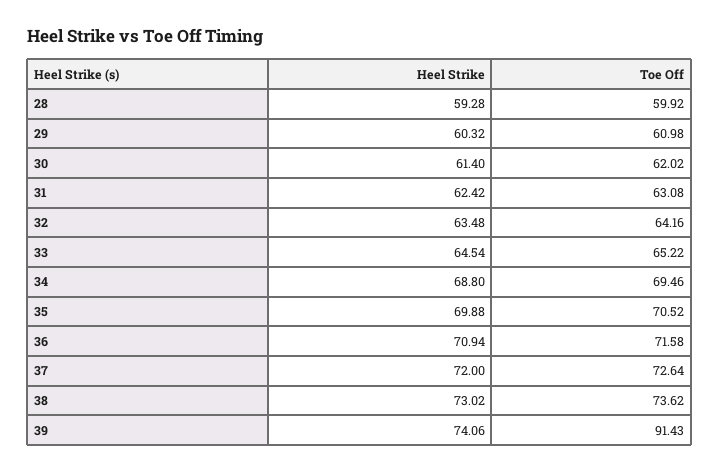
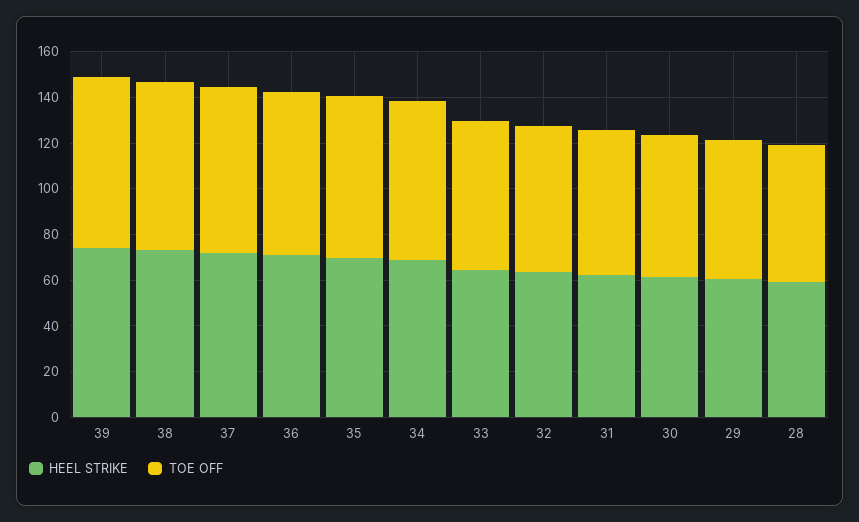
  {
    "Heel Strike": {
      "28": 59.28,
      "29": 60.32,
      "30": 61.4,
      "31": 62.42,
      "32": 63.48,
      "33": 64.54,
      "34": 68.8,
      "35": 69.88,
      "36": 70.94,
      "37": 72,
      "38": 73.02,
      "39": 74.06
    },
    "Toe Off": {
      "28": 59.92,
      "29": 60.98,
      "30": 62.02,
      "31": 63.08,
      "32": 64.16,
      "33": 65.22,
      "34": 69.46,
      "35": 70.52,
      "36": 71.58,
      "37": 72.64,
      "38": 73.62,
-     "39": 91.43
+     "39": 75
    }
  }

